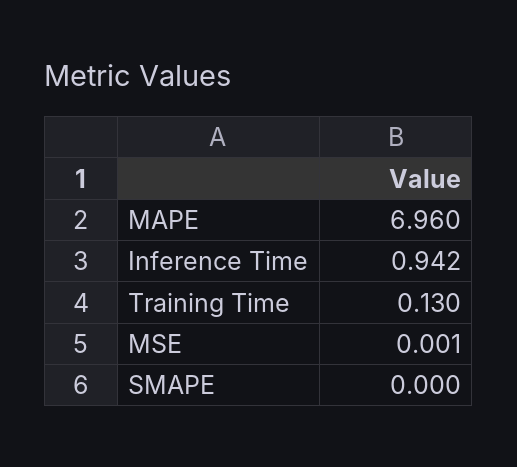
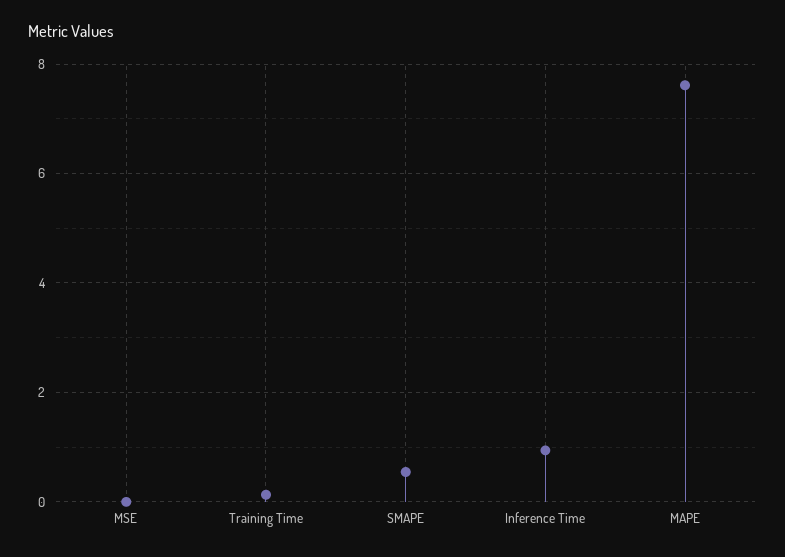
  {
-   "MAPE": 6.96,
+   "MAPE": 7.6,
    "Inference Time": 0.942,
    "Training Time": 0.13,
    "MSE": 0.001,
-   "SMAPE": 0
+   "SMAPE": 0.6
  }

